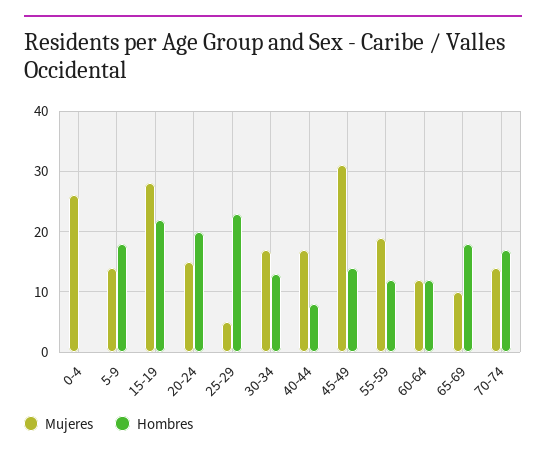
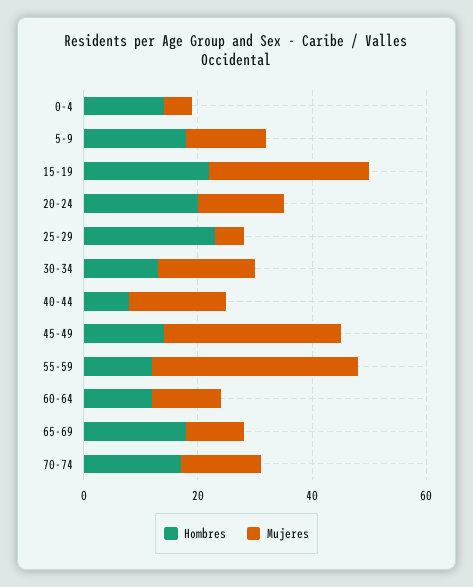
  {
    "Mujeres": {
-     "0-4": 26,
+     "0-4": 5,
      "5-9": 14,
      "15-19": 28,
      "20-24": 15,
      "25-29": 5,
      "30-34": 17,
      "40-44": 17,
      "45-49": 31,
-     "55-59": 19,
+     "55-59": 35,
      "60-64": 12,
      "65-69": 10,
      "70-74": 14
    },
    "Hombres": {
-     "0-4": 0,
+     "0-4": 15,
      "5-9": 18,
      "15-19": 22,
      "20-24": 20,
      "25-29": 23,
      "30-34": 13,
      "40-44": 8,
      "45-49": 14,
      "55-59": 12,
      "60-64": 12,
      "65-69": 18,
      "70-74": 17
    }
  }

